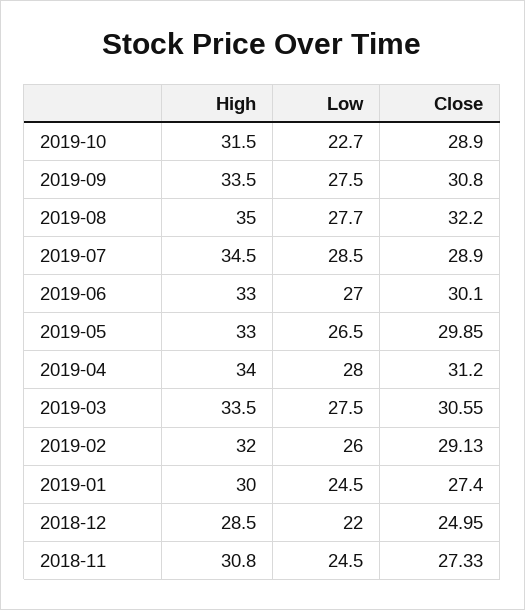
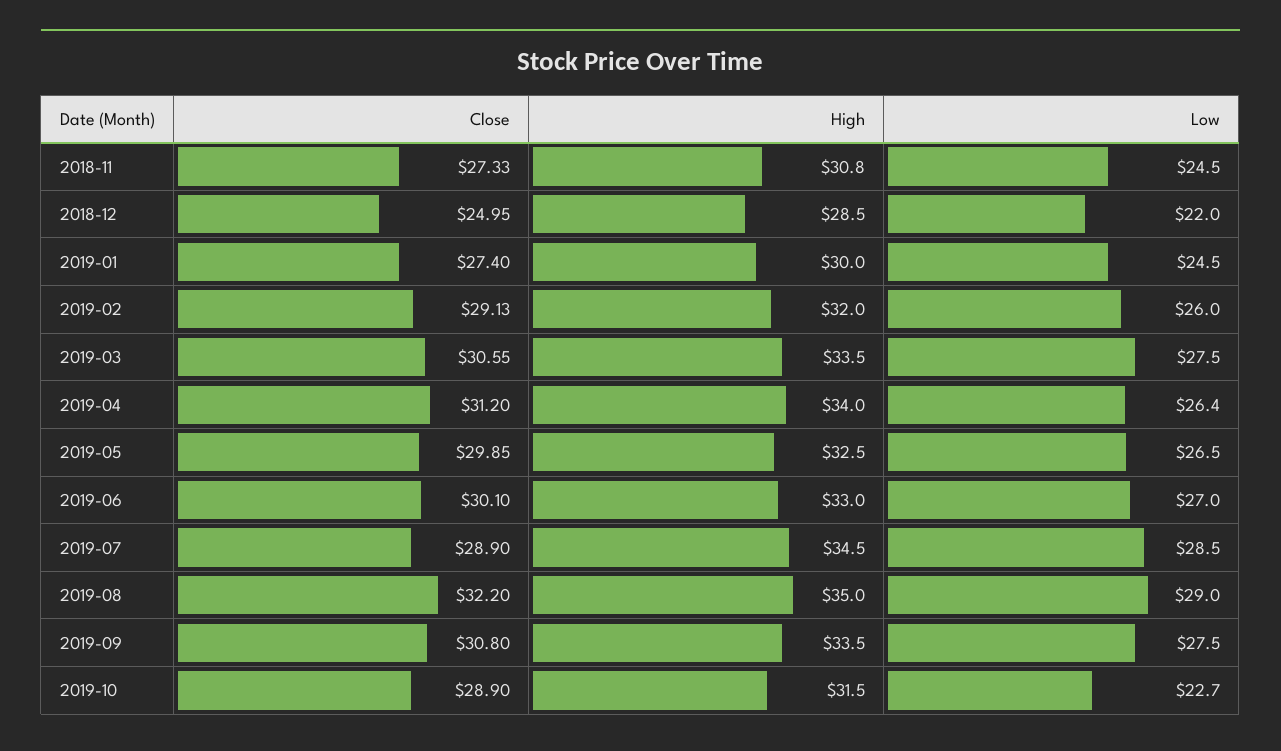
  {
    "High": {
      "2019-10": 31.5,
      "2019-09": 33.5,
      "2019-08": 35,
      "2019-07": 34.5,
      "2019-06": 33,
-     "2019-05": 33,
+     "2019-05": 32.5,
      "2019-04": 34,
      "2019-03": 33.5,
      "2019-02": 32,
      "2019-01": 30,
      "2018-12": 28.5,
      "2018-11": 30.8
    },
    "Low": {
      "2019-10": 22.7,
      "2019-09": 27.5,
-     "2019-08": 27.7,
+     "2019-08": 29,
      "2019-07": 28.5,
      "2019-06": 27,
      "2019-05": 26.5,
-     "2019-04": 28,
+     "2019-04": 26.4,
      "2019-03": 27.5,
      "2019-02": 26,
      "2019-01": 24.5,
      "2018-12": 22,
      "2018-11": 24.5
    },
    "Close": {
      "2019-10": 28.9,
      "2019-09": 30.8,
      "2019-08": 32.2,
      "2019-07": 28.9,
      "2019-06": 30.1,
      "2019-05": 29.85,
      "2019-04": 31.2,
      "2019-03": 30.55,
      "2019-02": 29.13,
      "2019-01": 27.4,
      "2018-12": 24.95,
      "2018-11": 27.33
    }
  }

